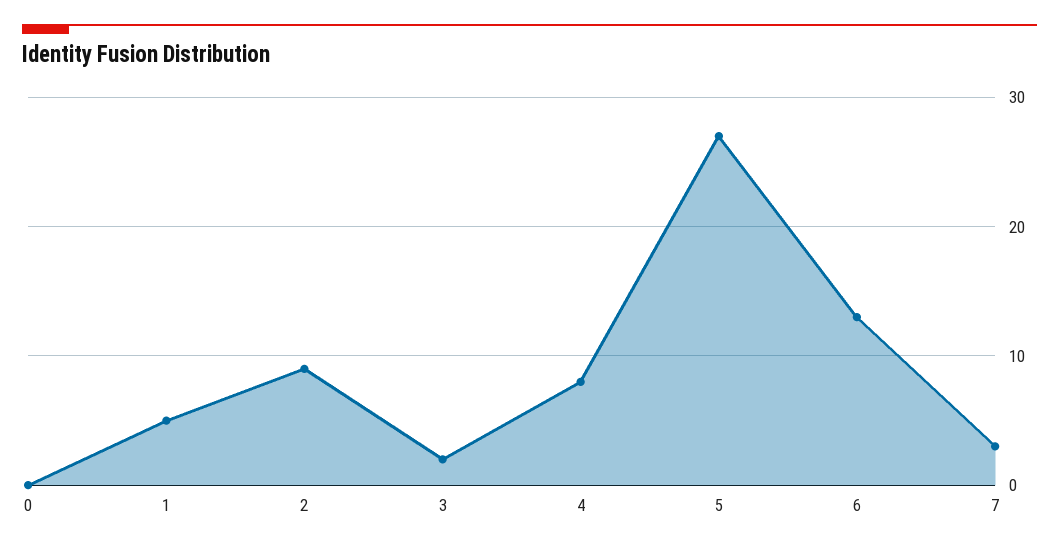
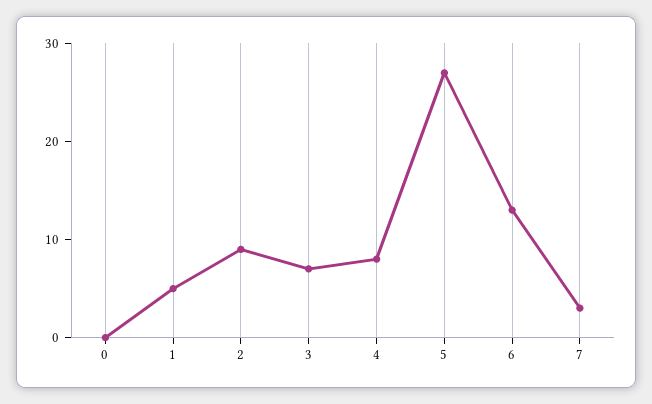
  {
    "0": 0,
    "1": 5,
    "2": 9,
-   "3": 2,
+   "3": 7,
    "4": 8,
    "5": 27,
    "6": 13,
    "7": 3
  }

